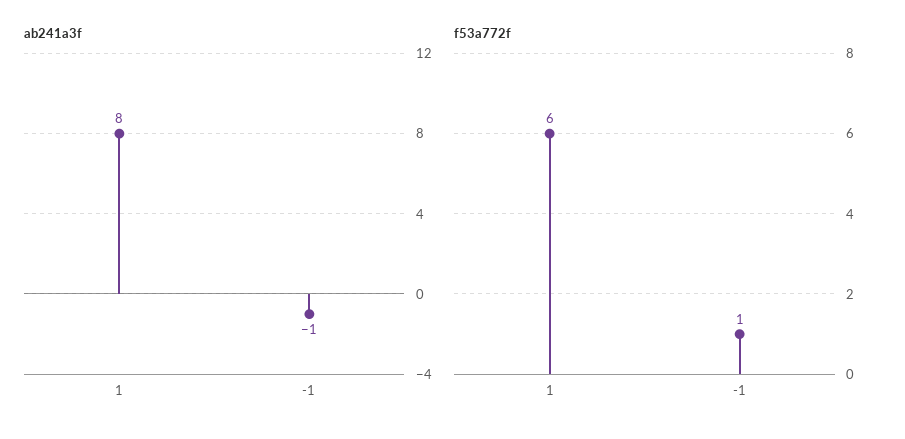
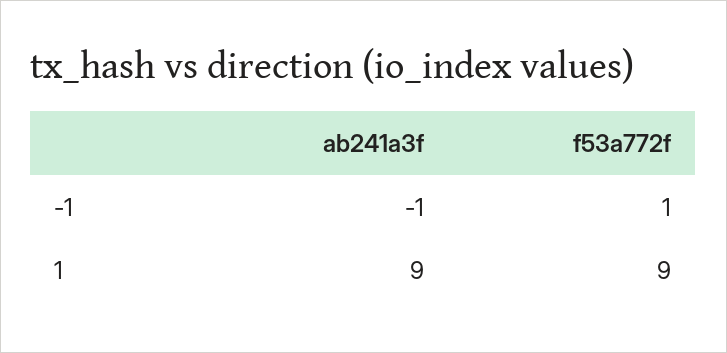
  {
    "ab241a3f": {
-     "1": 8,
+     "1": 9,
      "-1": -1
    },
    "f53a772f": {
-     "1": 6,
+     "1": 9,
      "-1": 1
    }
  }

